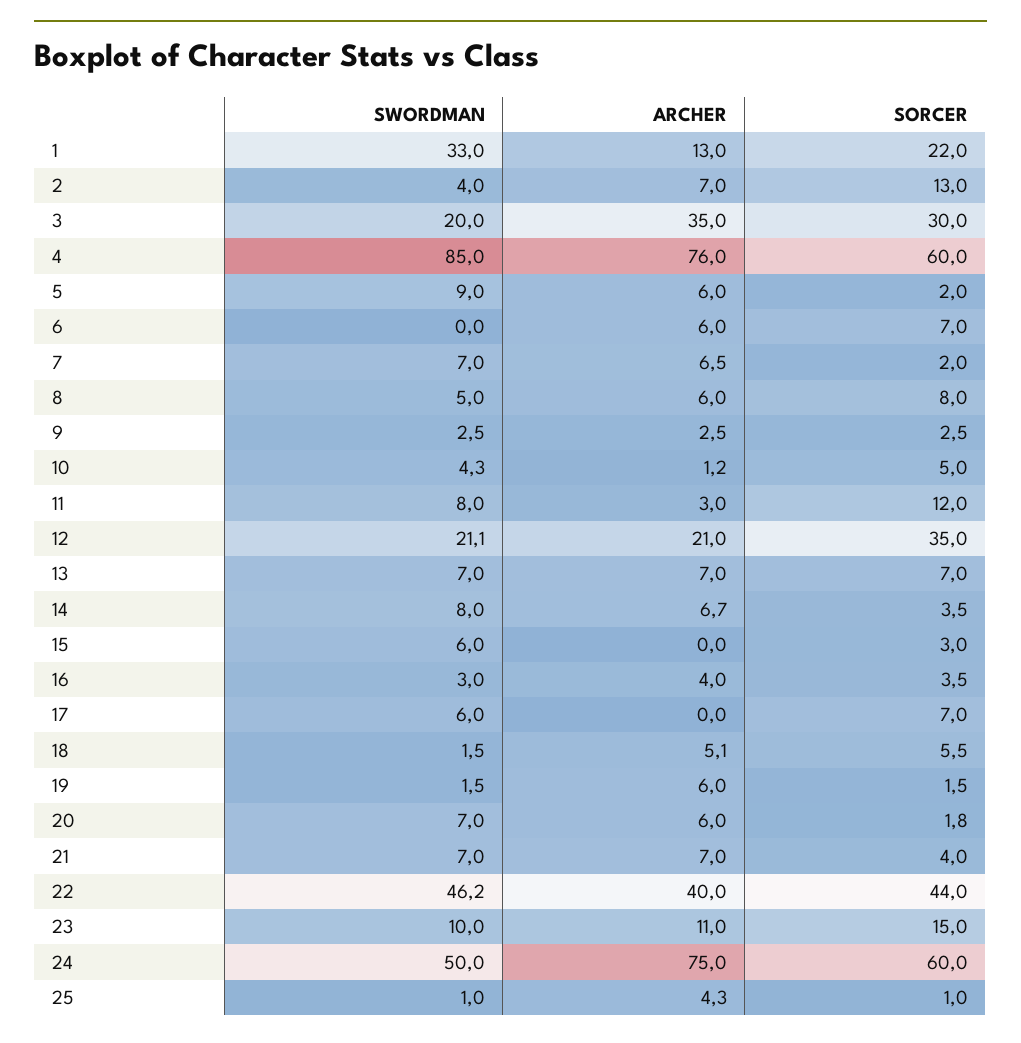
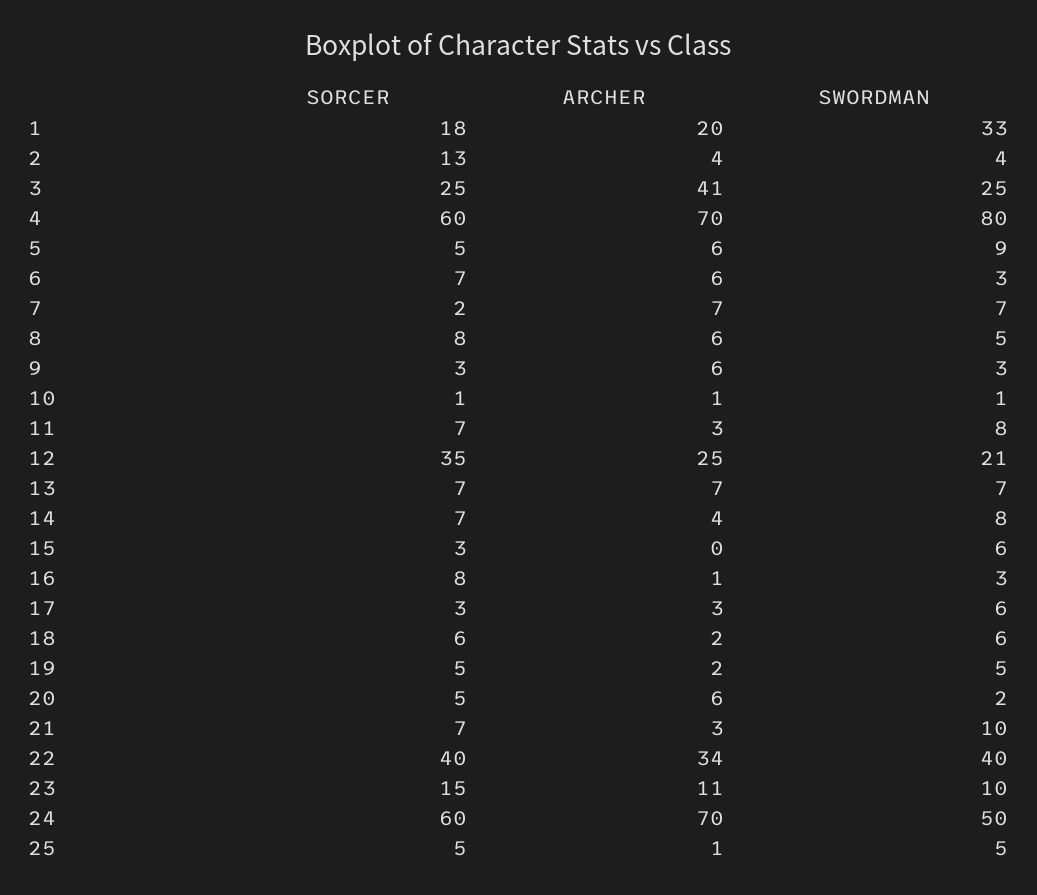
  {
    "SWORDMAN": {
      "1": 33,
      "2": 4,
-     "3": 20,
+     "3": 25,
-     "4": 85,
+     "4": 80,
      "5": 9,
-     "6": 0,
+     "6": 3,
      "7": 7,
      "8": 5,
      "9": 2.5,
-     "10": 4.3,
+     "10": 1,
      "11": 8,
      "12": 21.1,
      "13": 7,
      "14": 8,
      "15": 6,
      "16": 3,
      "17": 6,
-     "18": 1.5,
+     "18": 6,
-     "19": 1.5,
+     "19": 5,
-     "20": 7,
+     "20": 2,
-     "21": 7,
+     "21": 10,
-     "22": 46.2,
+     "22": 40,
      "23": 10,
      "24": 50,
-     "25": 1
+     "25": 5
    },
    "ARCHER": {
-     "1": 13,
+     "1": 20,
-     "2": 7,
+     "2": 4,
-     "3": 35,
+     "3": 41,
-     "4": 76,
+     "4": 70,
      "5": 6,
      "6": 6,
      "7": 6.5,
      "8": 6,
-     "9": 2.5,
+     "9": 6,
      "10": 1.2,
      "11": 3,
-     "12": 21,
+     "12": 25,
      "13": 7,
-     "14": 6.7,
+     "14": 4,
      "15": 0,
-     "16": 4,
+     "16": 1,
-     "17": 0,
+     "17": 3,
-     "18": 5.1,
+     "18": 2,
-     "19": 6,
+     "19": 2,
      "20": 6,
-     "21": 7,
+     "21": 3,
-     "22": 40,
+     "22": 34,
      "23": 11,
-     "24": 75,
+     "24": 70,
-     "25": 4.3
+     "25": 1
    },
    "SORCER": {
-     "1": 22,
+     "1": 18,
      "2": 13,
-     "3": 30,
+     "3": 25,
      "4": 60,
-     "5": 2,
+     "5": 5,
      "6": 7,
      "7": 2,
      "8": 8,
      "9": 2.5,
-     "10": 5,
+     "10": 1,
-     "11": 12,
+     "11": 7,
      "12": 35,
      "13": 7,
-     "14": 3.5,
+     "14": 7,
      "15": 3,
-     "16": 3.5,
+     "16": 8,
-     "17": 7,
+     "17": 3,
      "18": 5.5,
-     "19": 1.5,
+     "19": 5,
-     "20": 1.8,
+     "20": 5,
-     "21": 4,
+     "21": 7,
-     "22": 44,
+     "22": 40,
      "23": 15,
      "24": 60,
-     "25": 1
+     "25": 5
    }
  }

